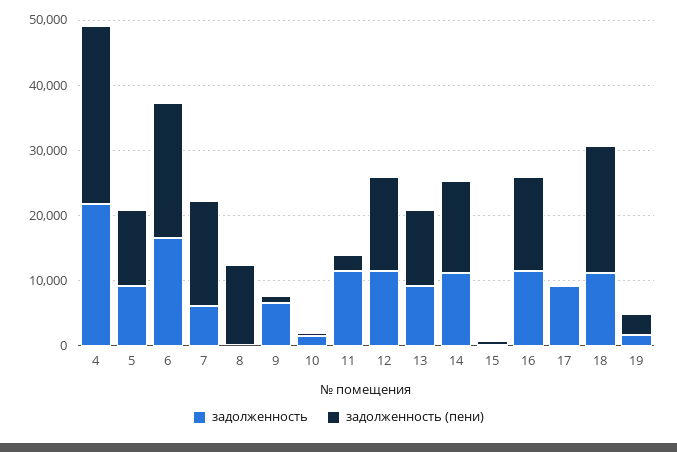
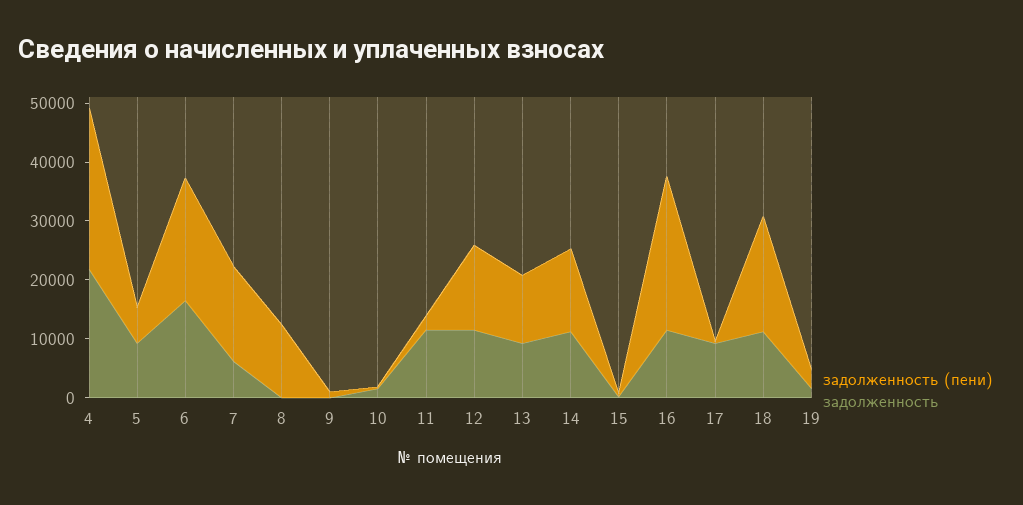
  {
    "задолженность": {
      "4": 22000,
      "5": 10000,
      "6": 16000,
      "7": 6000,
      "8": 0,
-     "9": 6000,
+     "9": 0,
      "10": 2000,
      "11": 12000,
      "12": 12000,
      "13": 10000,
      "14": 12000,
      "15": 0,
      "16": 12000,
      "17": 10000,
      "18": 12000,
      "19": 2000
    },
    "задолженность (пени)": {
      "4": 28000,
-     "5": 12000,
+     "5": 6000,
      "6": 20000,
      "7": 16000,
      "8": 12000,
      "9": 2000,
      "10": 0,
      "11": 2000,
      "12": 14000,
      "13": 12000,
      "14": 14000,
      "15": 0,
-     "16": 14000,
+     "16": 26000,
      "17": 0,
      "18": 20000,
      "19": 4000
    }
  }

